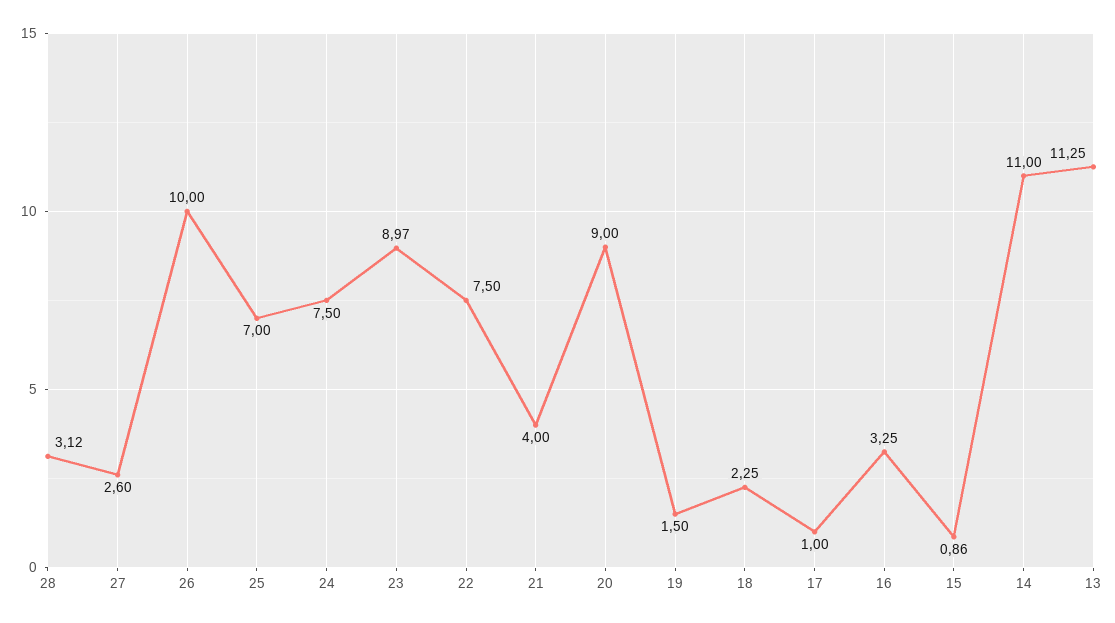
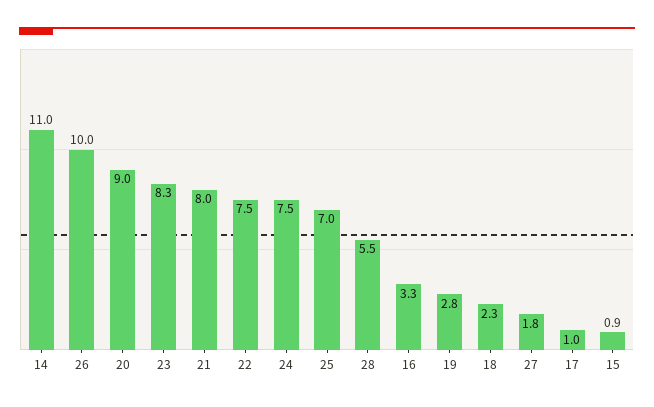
  {
-   "28": 3.12,
+   "28": 5.5,
-   "27": 2.6,
+   "27": 1.8,
    "26": 10,
    "25": 7,
    "24": 7.5,
-   "23": 8.97,
+   "23": 8.3,
    "22": 7.5,
-   "21": 4,
+   "21": 8,
    "20": 9,
-   "19": 1.5,
+   "19": 2.8,
    "18": 2.25,
    "17": 1,
    "16": 3.25,
    "15": 0.86,
-   "14": 11,
+   "14": 11
-   "13": 11.25
  }

